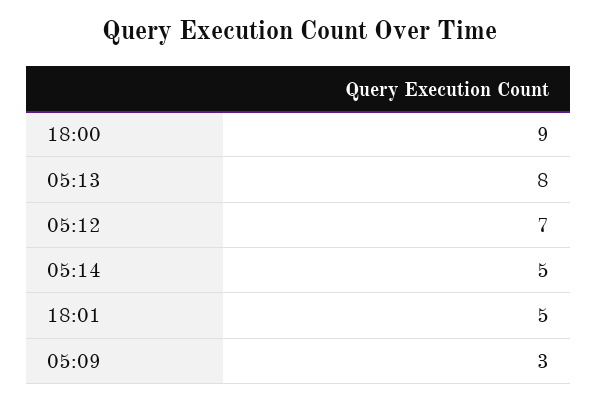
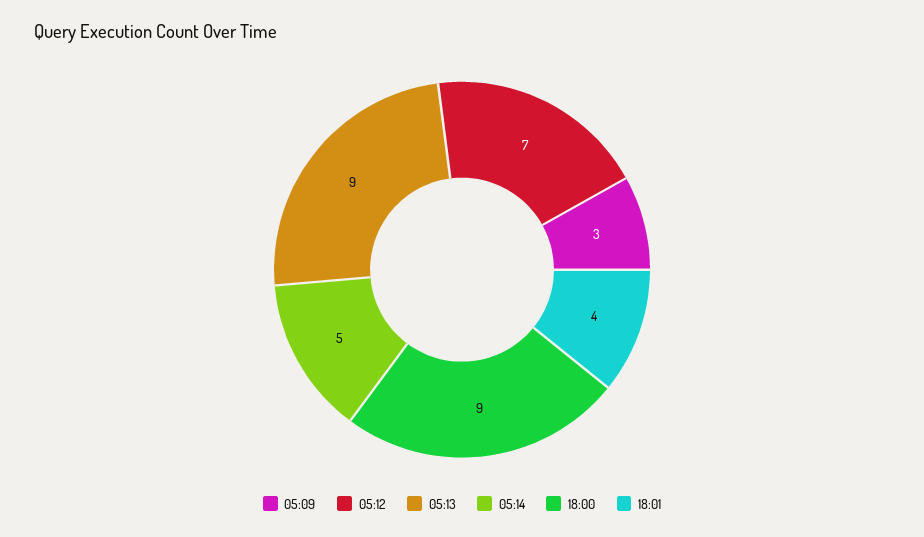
  {
    "18:00": 9,
-   "05:13": 8,
+   "05:13": 9,
    "05:12": 7,
    "05:14": 5,
-   "18:01": 5,
+   "18:01": 4,
    "05:09": 3
  }

